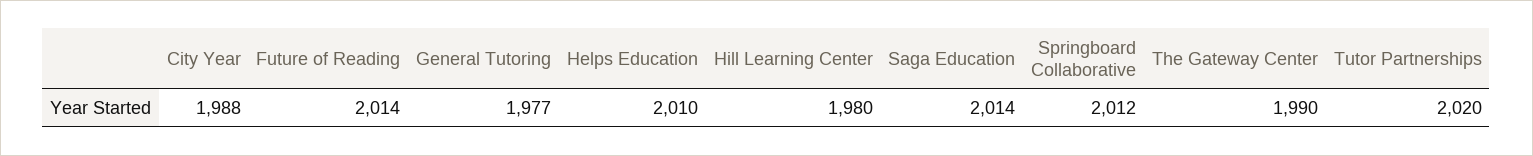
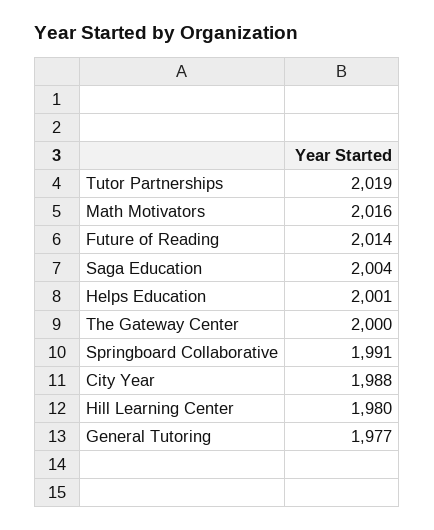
  {
    "City Year": 1988,
    "Future of Reading": 2014,
    "General Tutoring": 1977,
-   "Helps Education": 2010,
+   "Helps Education": 2001,
    "Hill Learning Center": 1980,
-   "Saga Education": 2014,
+   "Saga Education": 2004,
-   "Springboard Collaborative": 2012,
+   "Springboard Collaborative": 1991,
-   "The Gateway Center": 1990,
+   "The Gateway Center": 2000,
-   "Tutor Partnerships": 2020
+   "Tutor Partnerships": 2019,
+   "Math Motivators": 2016
  }

